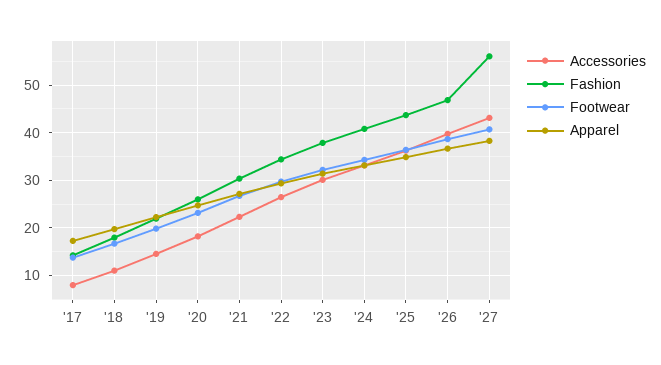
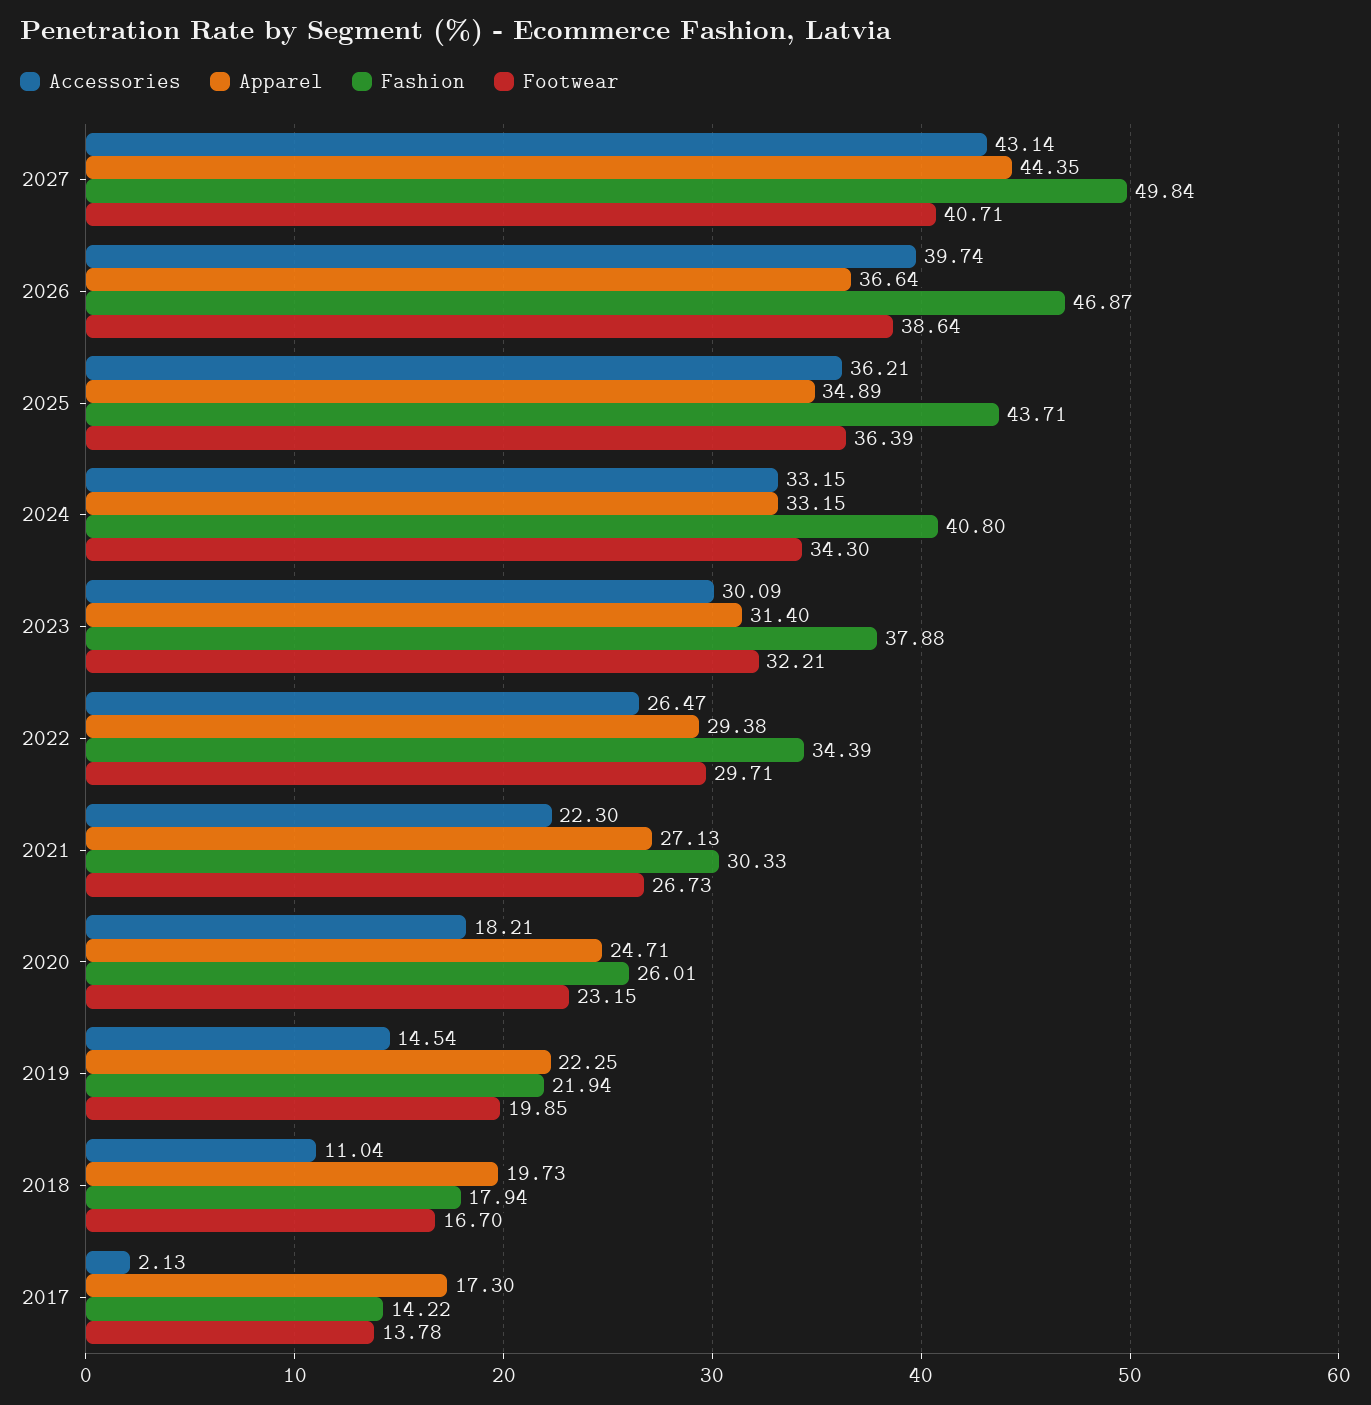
  {
    "Accessories": {
-     "'17": 8,
+     "'17": 2.13,
      "'18": 11.04,
      "'19": 14.54,
      "'20": 18.21,
      "'21": 22.3,
      "'22": 26.47,
      "'23": 30.09,
      "'24": 33.15,
      "'25": 36.21,
      "'26": 39.74,
      "'27": 43.14
    },
    "Fashion": {
      "'17": 14.22,
      "'18": 17.94,
      "'19": 21.94,
      "'20": 26.01,
      "'21": 30.33,
      "'22": 34.39,
      "'23": 37.88,
      "'24": 40.8,
      "'25": 43.71,
      "'26": 46.87,
-     "'27": 56
+     "'27": 49.84
    },
    "Footwear": {
      "'17": 13.78,
      "'18": 16.7,
      "'19": 19.85,
      "'20": 23.15,
      "'21": 26.73,
      "'22": 29.71,
      "'23": 32.21,
      "'24": 34.3,
      "'25": 36.39,
      "'26": 38.64,
      "'27": 40.71
    },
    "Apparel": {
      "'17": 17.3,
      "'18": 19.73,
      "'19": 22.25,
      "'20": 24.71,
      "'21": 27.13,
      "'22": 29.38,
      "'23": 31.4,
      "'24": 33.15,
      "'25": 34.89,
      "'26": 36.64,
-     "'27": 38
+     "'27": 44.35
    }
  }

